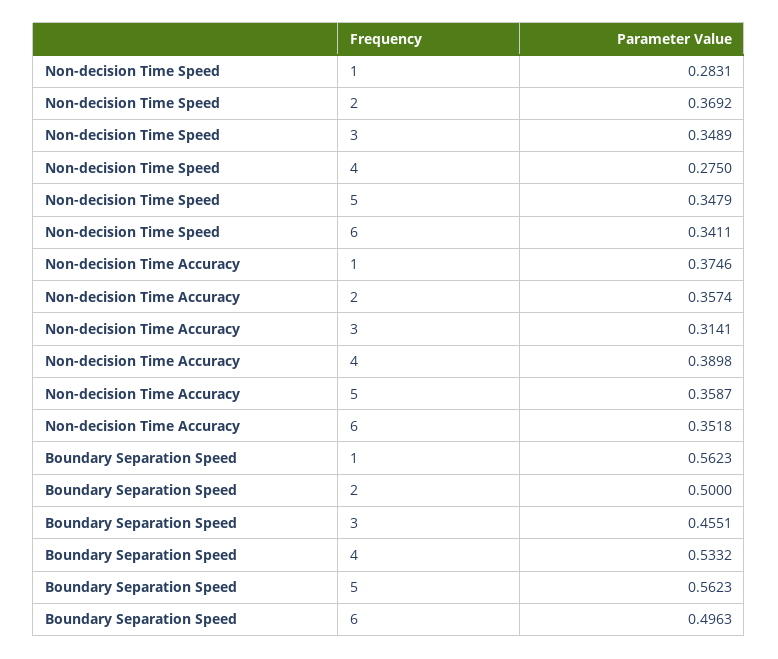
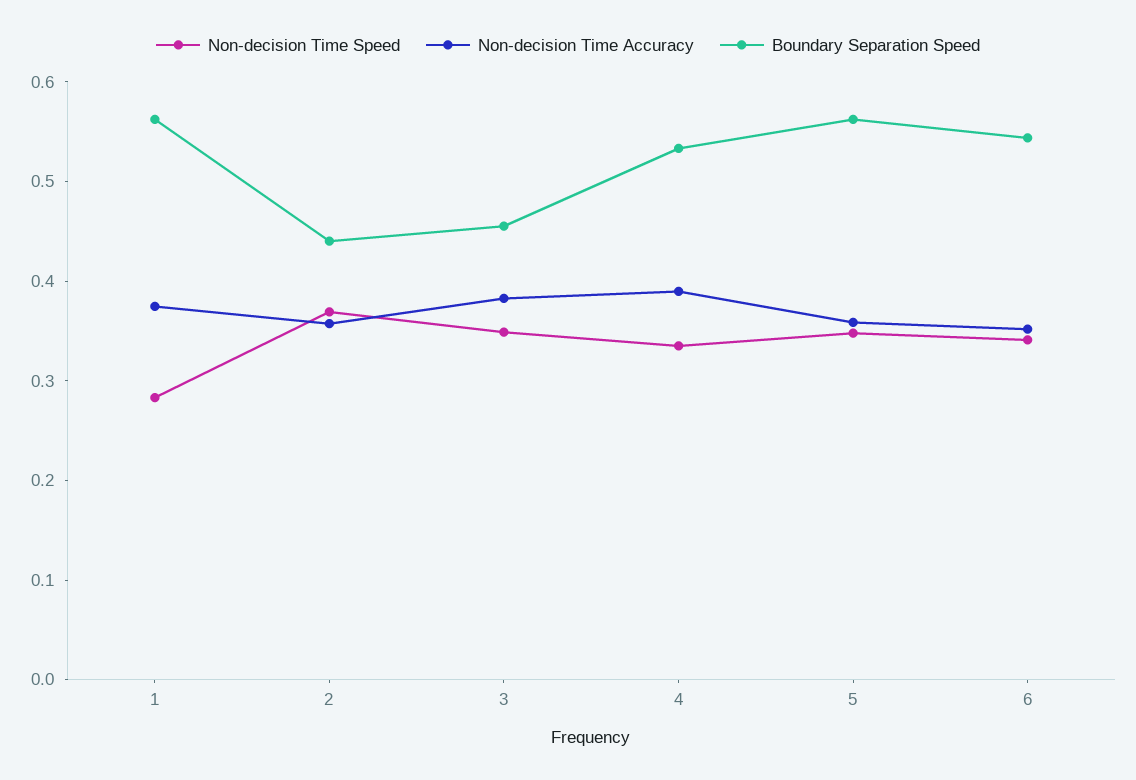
  {
    "Non-decision Time Speed": {
      "1": 0.2831,
      "2": 0.3692,
      "3": 0.3489,
-     "4": 0.275,
+     "4": 0.34,
      "5": 0.3479,
      "6": 0.3411
    },
    "Non-decision Time Accuracy": {
      "1": 0.3746,
      "2": 0.3574,
-     "3": 0.3141,
+     "3": 0.38,
      "4": 0.3898,
      "5": 0.3587,
      "6": 0.3518
    },
    "Boundary Separation Speed": {
      "1": 0.5623,
-     "2": 0.5,
+     "2": 0.44,
      "3": 0.4551,
      "4": 0.5332,
      "5": 0.5623,
-     "6": 0.4963
+     "6": 0.54
    }
  }

